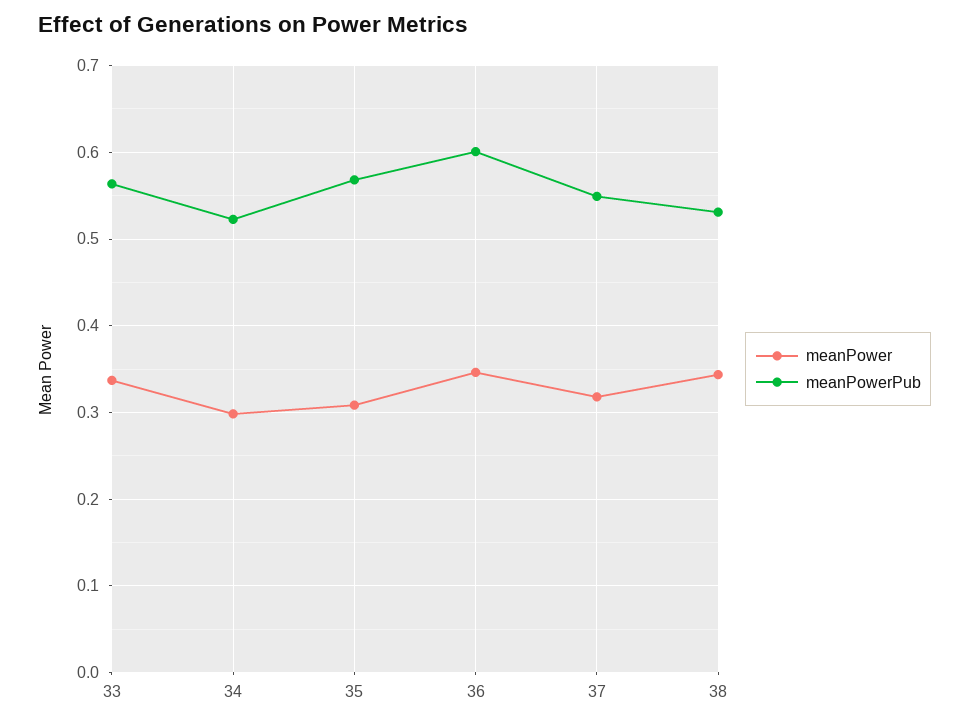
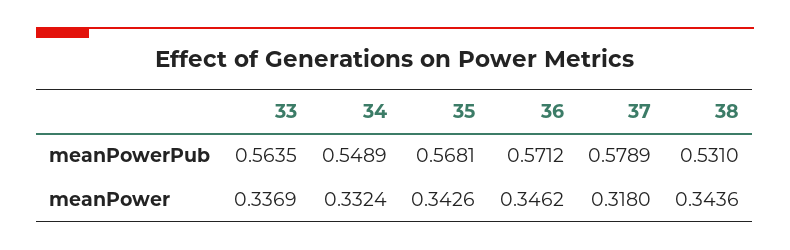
  {
    "meanPower": {
      "33": 0.3369,
-     "34": 0.3,
+     "34": 0.3324,
-     "35": 0.31,
+     "35": 0.3426,
      "36": 0.3462,
      "37": 0.318,
      "38": 0.3436
    },
    "meanPowerPub": {
      "33": 0.5635,
-     "34": 0.52,
+     "34": 0.5489,
      "35": 0.5681,
-     "36": 0.6,
+     "36": 0.5712,
-     "37": 0.55,
+     "37": 0.5789,
      "38": 0.531
    }
  }

